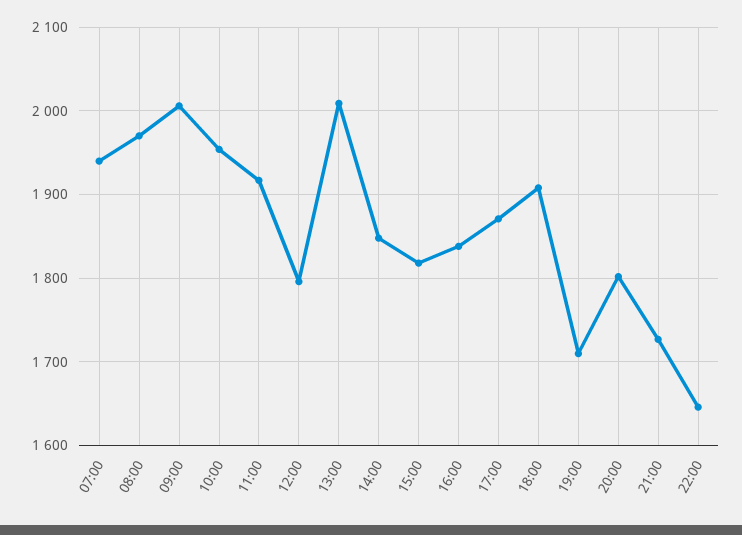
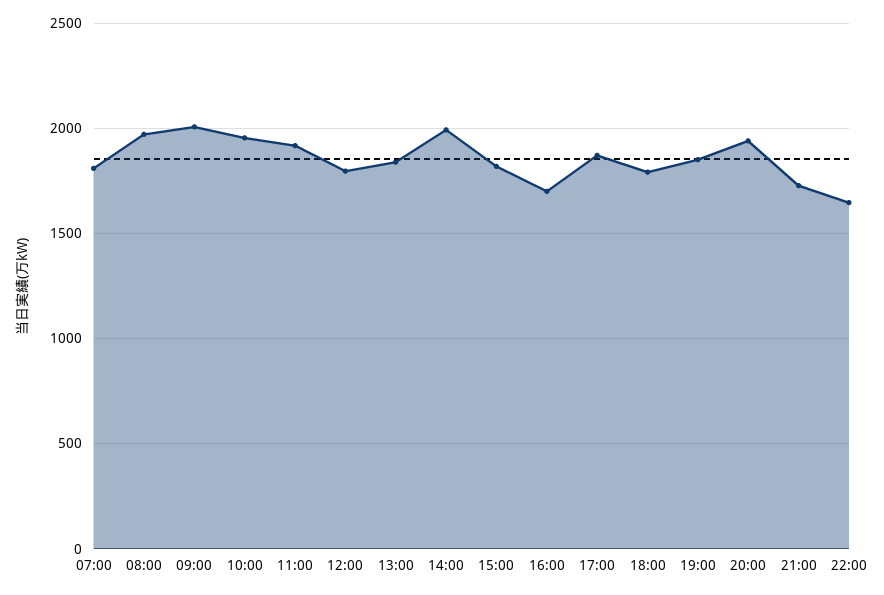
  {
-   "07:00": 1940,
+   "07:00": 1800,
    "08:00": 1970,
    "09:00": 2010,
    "10:00": 1950,
    "11:00": 1920,
    "12:00": 1800,
-   "13:00": 2010,
+   "13:00": 1850,
-   "14:00": 1850,
+   "14:00": 2000,
    "15:00": 1820,
-   "16:00": 1840,
+   "16:00": 1700,
    "17:00": 1870,
-   "18:00": 1910,
+   "18:00": 1800,
-   "19:00": 1710,
+   "19:00": 1850,
-   "20:00": 1800,
+   "20:00": 1950,
    "21:00": 1730,
    "22:00": 1650
  }

